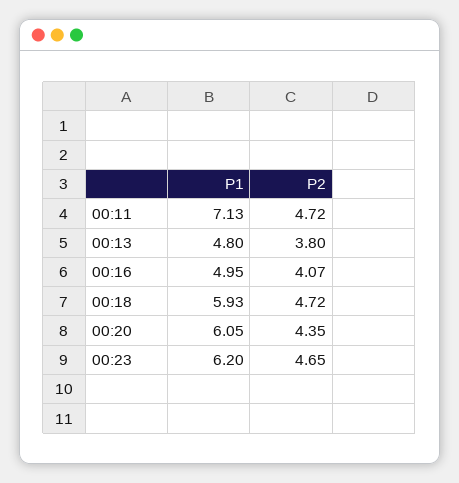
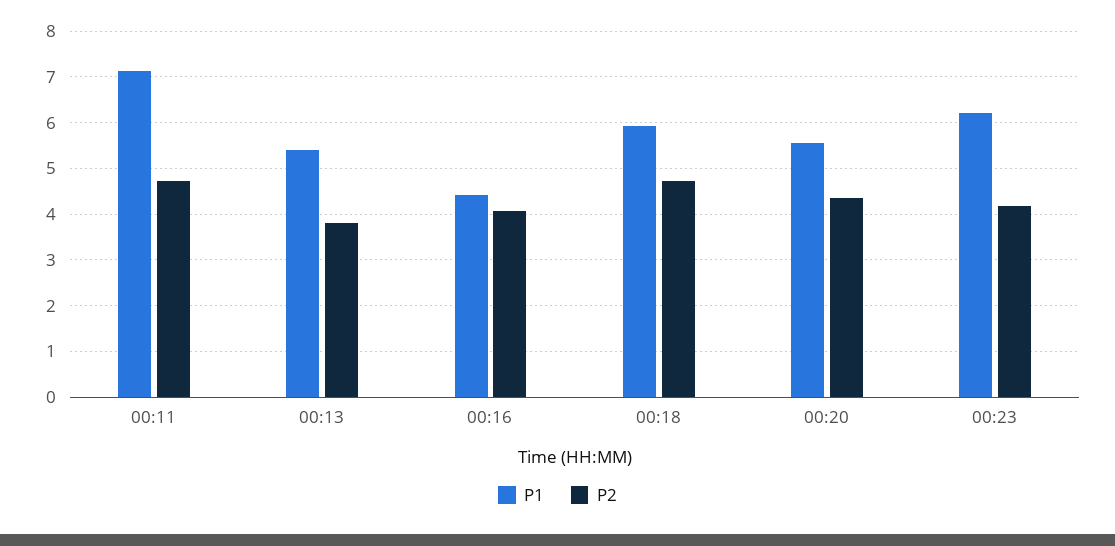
  {
    "P1": {
      "00:11": 7.13,
-     "00:13": 4.8,
+     "00:13": 5.4,
-     "00:16": 4.95,
+     "00:16": 4.4,
      "00:18": 5.93,
-     "00:20": 6.05,
+     "00:20": 5.6,
      "00:23": 6.2
    },
    "P2": {
      "00:11": 4.72,
      "00:13": 3.8,
      "00:16": 4.07,
      "00:18": 4.72,
      "00:20": 4.35,
-     "00:23": 4.65
+     "00:23": 4.2
    }
  }

